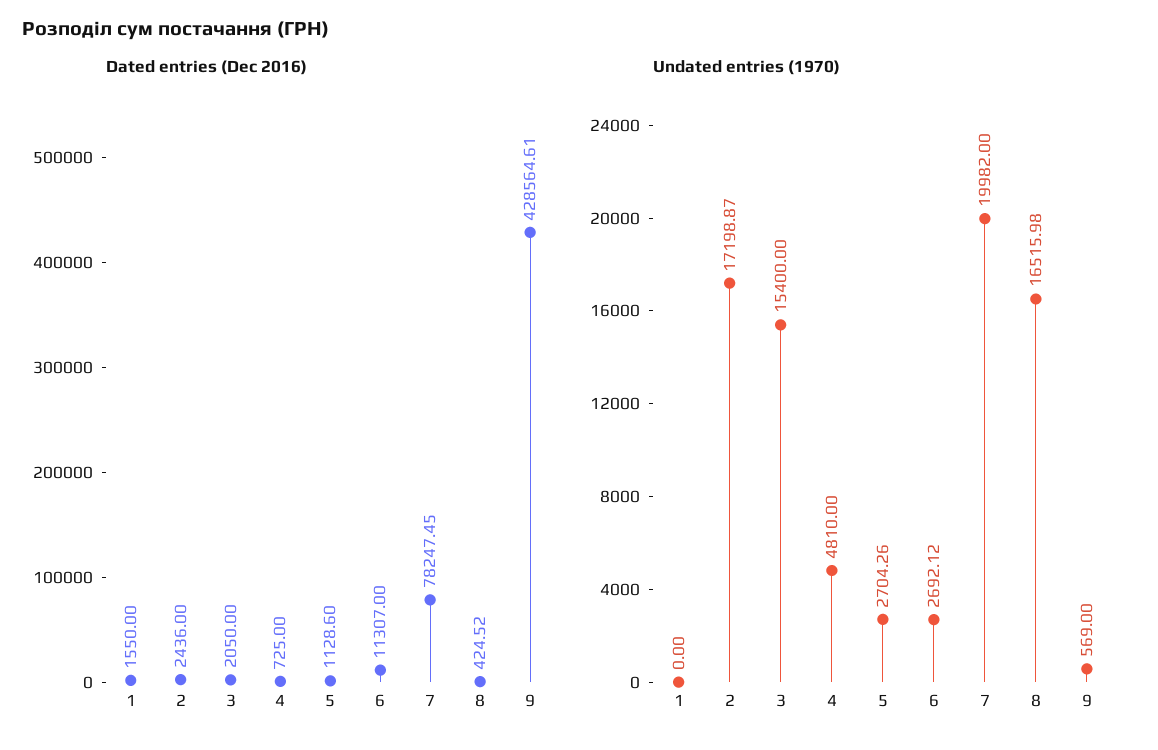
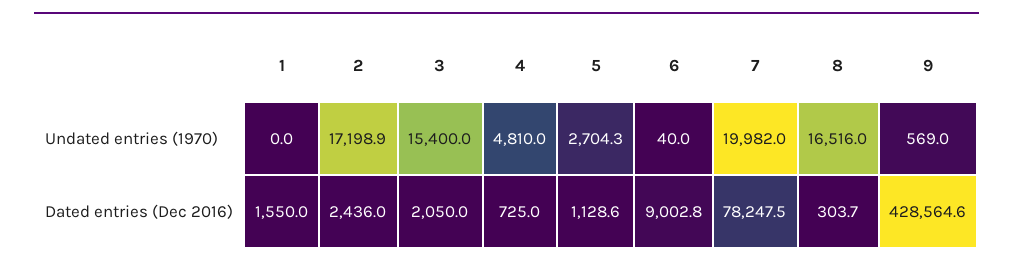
  {
    "Dated entries (Dec 2016)": {
      "1": 1550,
      "2": 2436,
      "3": 2050,
      "4": 725,
      "5": 1128.6,
-     "6": 11307,
+     "6": 9002.8,
      "7": 78247.45,
-     "8": 424.52,
+     "8": 303.7,
      "9": 428564.61
    },
    "Undated entries (1970)": {
      "1": 0,
      "2": 17198.87,
      "3": 15400,
      "4": 4810,
      "5": 2704.26,
-     "6": 2692.12,
+     "6": 40,
      "7": 19982,
      "8": 16515.98,
      "9": 569
    }
  }

